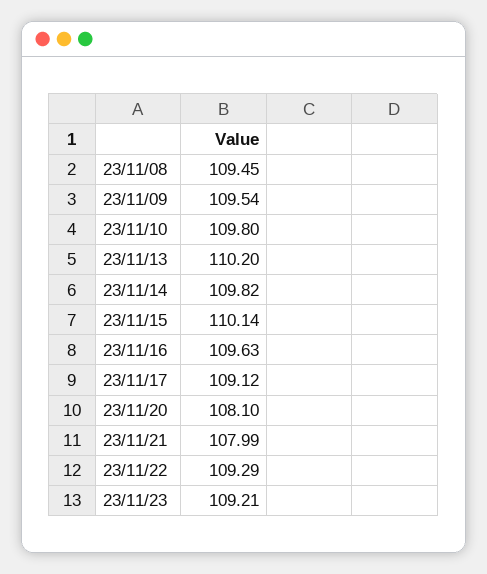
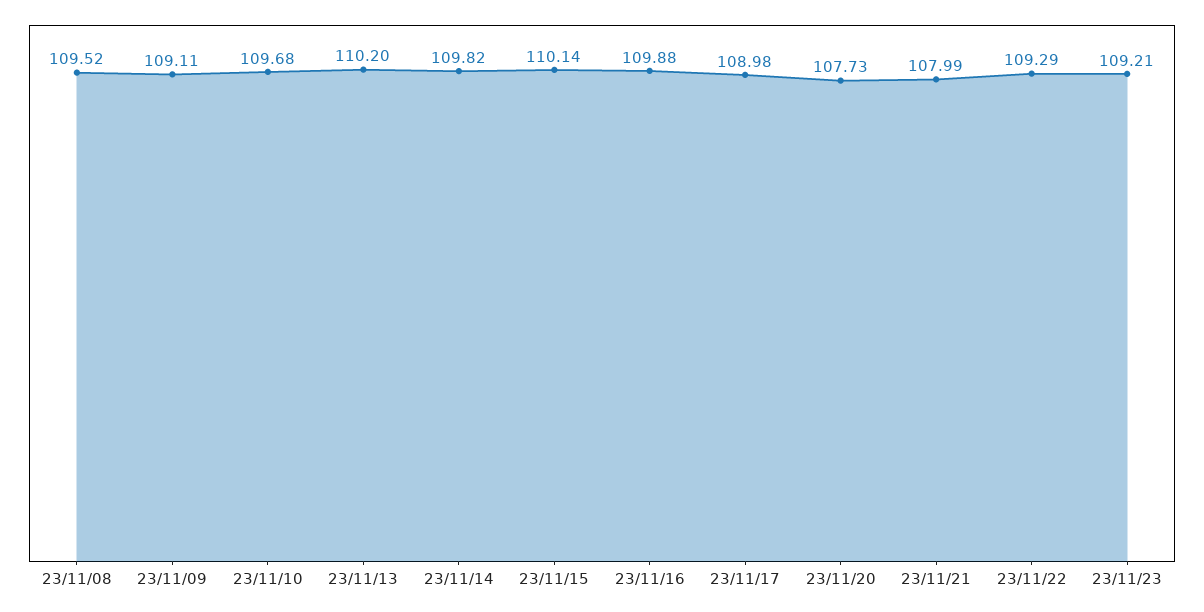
  {
-   "23/11/08": 109.45,
+   "23/11/08": 109.52,
-   "23/11/09": 109.54,
+   "23/11/09": 109.11,
-   "23/11/10": 109.8,
+   "23/11/10": 109.68,
    "23/11/13": 110.2,
    "23/11/14": 109.82,
    "23/11/15": 110.14,
-   "23/11/16": 109.63,
+   "23/11/16": 109.88,
-   "23/11/17": 109.12,
+   "23/11/17": 108.98,
-   "23/11/20": 108.1,
+   "23/11/20": 107.73,
    "23/11/21": 107.99,
    "23/11/22": 109.29,
    "23/11/23": 109.21
  }

